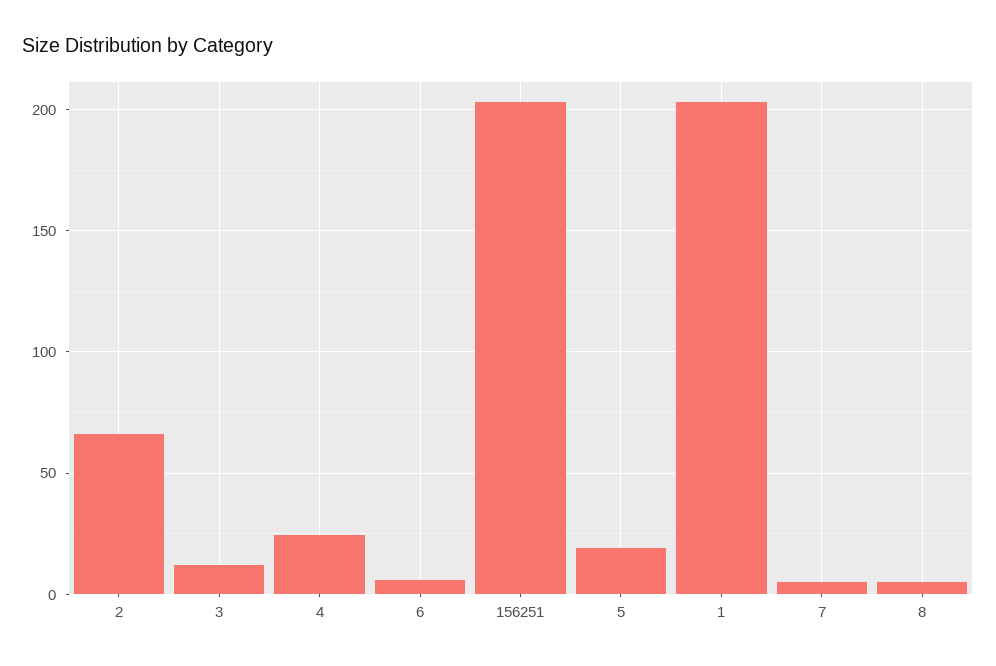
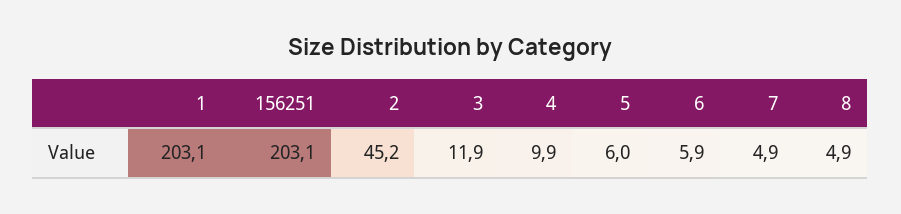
  {
-   "2": 65,
+   "2": 45.2,
    "3": 11.9,
-   "4": 25,
+   "4": 9.9,
    "6": 5.9,
    "156251": 203.1,
-   "5": 20,
+   "5": 6,
    "1": 203.1,
    "7": 4.9,
    "8": 4.9
  }

